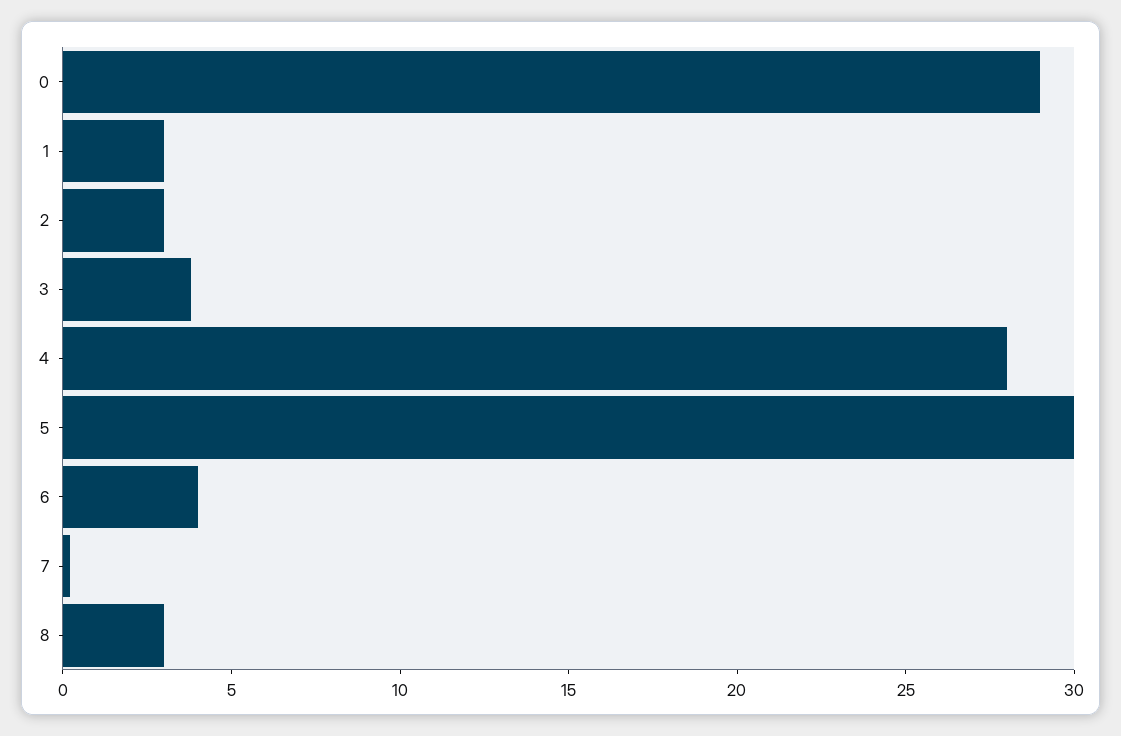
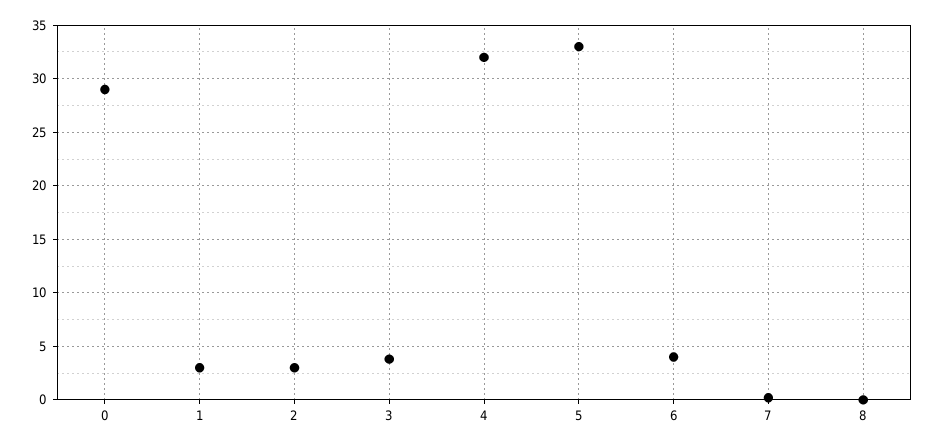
  {
    "0": 29,
    "1": 3,
    "2": 3,
    "3": 4,
-   "4": 28,
+   "4": 32,
-   "5": 30,
+   "5": 33,
    "6": 4,
    "7": 0,
-   "8": 3
+   "8": 0
  }

